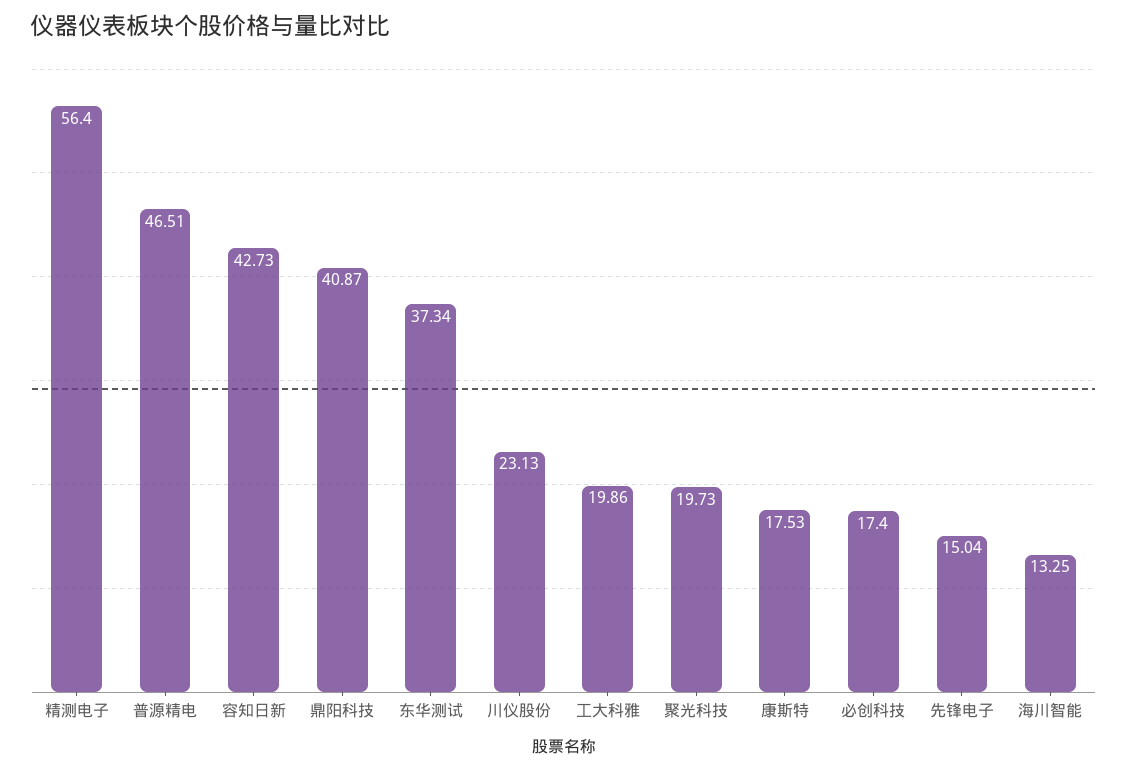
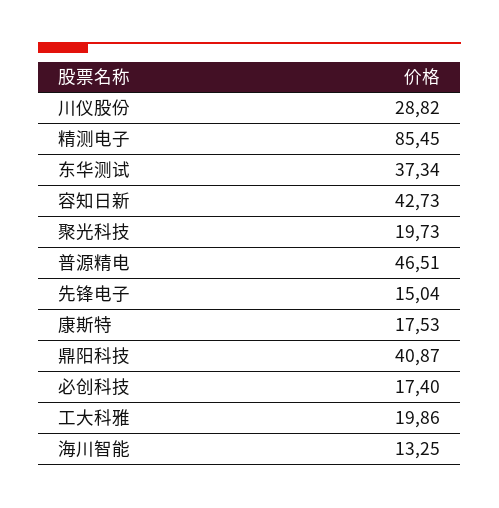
  {
-   "精测电子": 56.4,
+   "精测电子": 85.45,
    "普源精电": 46.51,
    "容知日新": 42.73,
    "鼎阳科技": 40.87,
    "东华测试": 37.34,
-   "川仪股份": 23.13,
+   "川仪股份": 28.82,
    "工大科雅": 19.86,
    "聚光科技": 19.73,
    "康斯特": 17.53,
    "必创科技": 17.4,
    "先锋电子": 15.04,
    "海川智能": 13.25
  }

